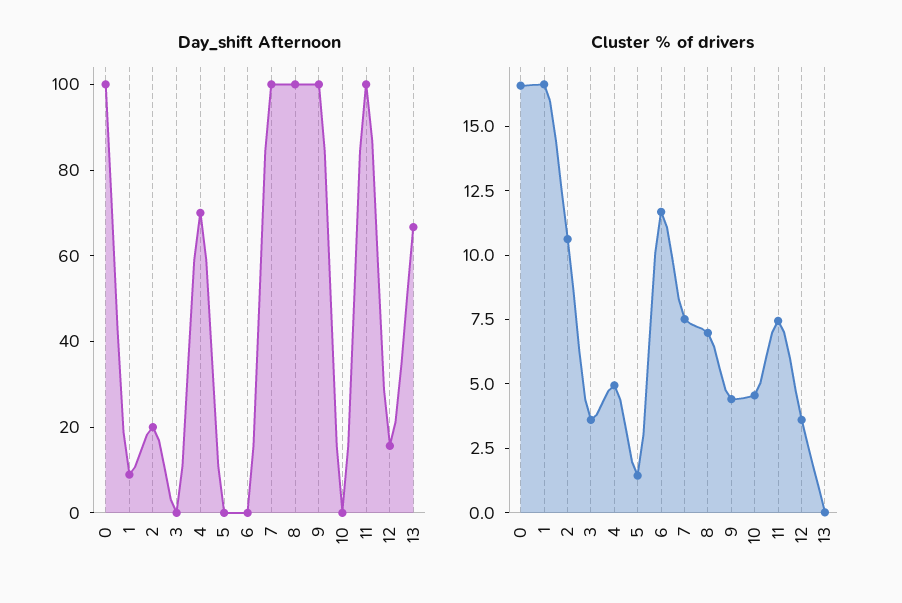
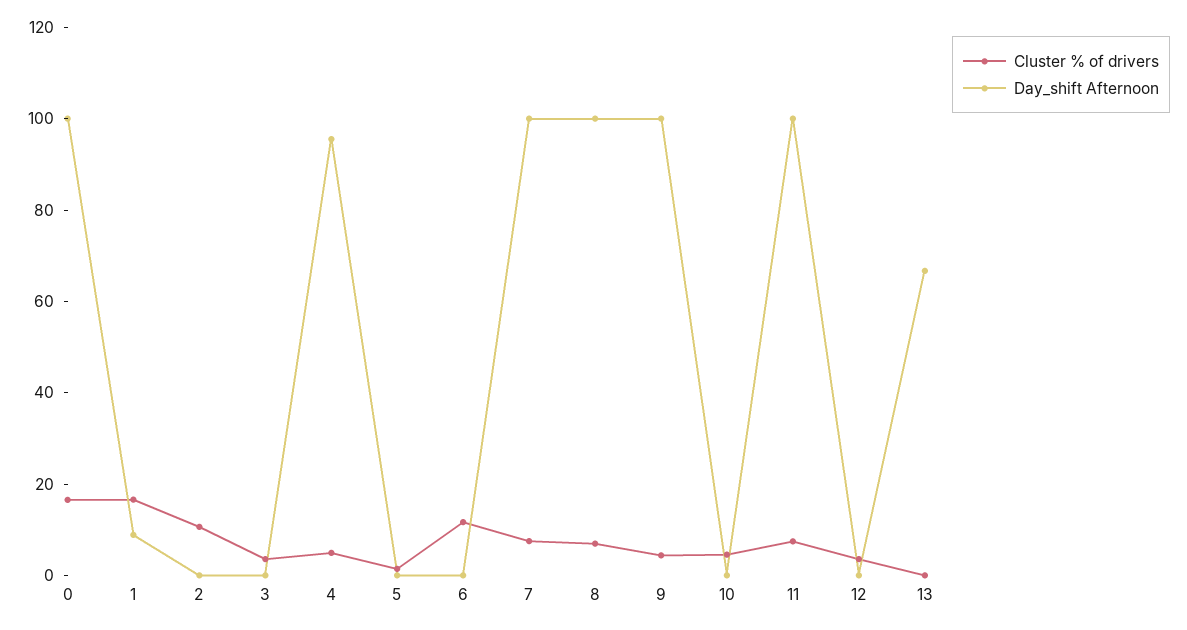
  {
    "Day_shift Afternoon": {
      "0": 100,
      "1": 10,
-     "2": 20,
+     "2": 0,
      "3": 0,
-     "4": 70,
+     "4": 95,
      "5": 0,
      "6": 0,
      "7": 100,
      "8": 100,
      "9": 100,
      "10": 0,
      "11": 100,
-     "12": 15,
+     "12": 0,
      "13": 65
    },
    "Cluster % of drivers": {
      "0": 16.5,
      "1": 16.5,
      "2": 10.5,
      "3": 3.5,
      "4": 5,
      "5": 1.5,
      "6": 11.5,
      "7": 7.5,
      "8": 7,
      "9": 4.5,
      "10": 4.5,
      "11": 7.5,
      "12": 3.5,
      "13": 0
    }
  }

